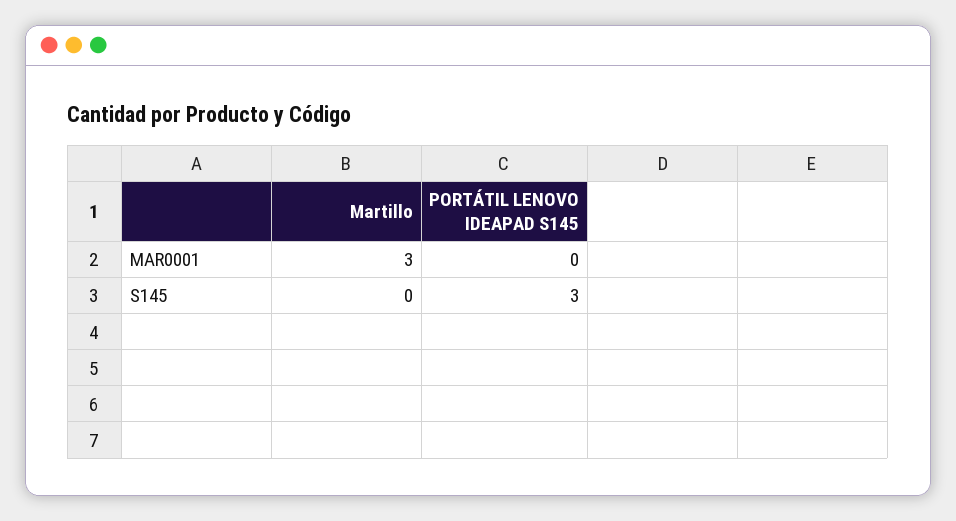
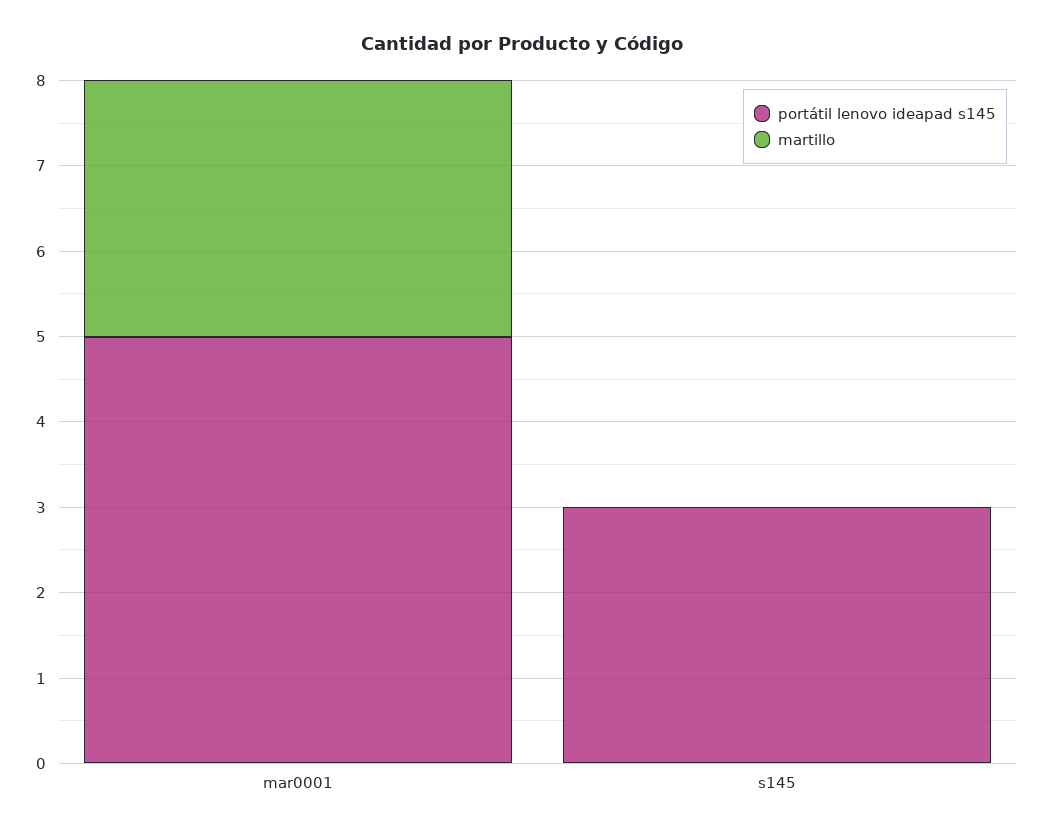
  {
    "Martillo": {
      "MAR0001": 3,
      "S145": 0
    },
    "PORTÁTIL LENOVO IDEAPAD S145": {
-     "MAR0001": 0,
+     "MAR0001": 5,
      "S145": 3
    }
  }

